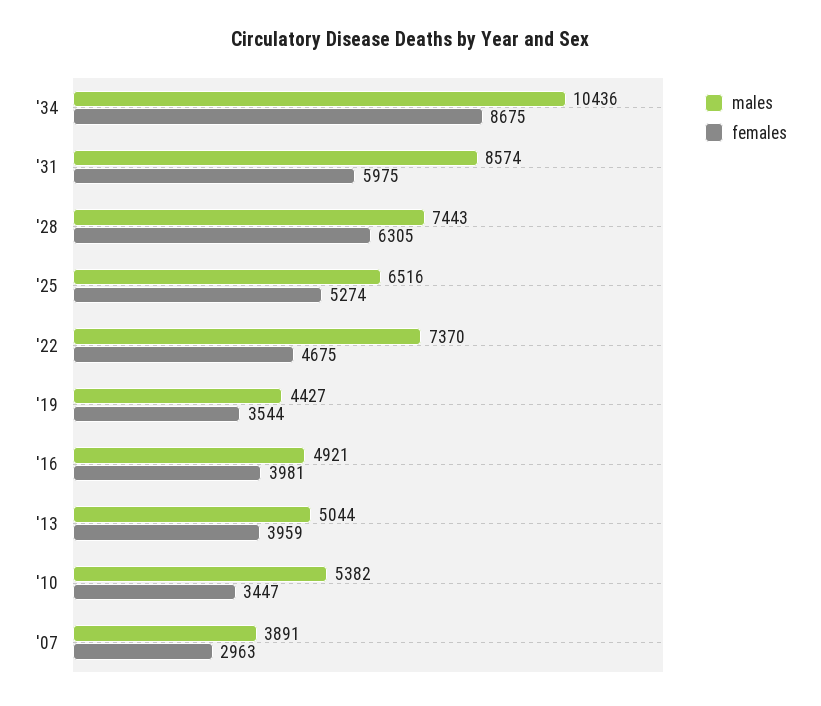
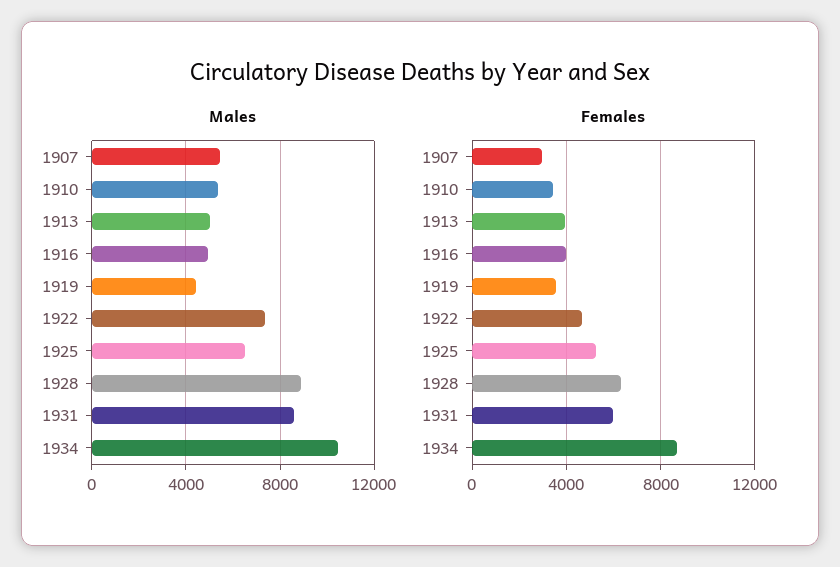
  {
    "males": {
      "'34": 10436,
      "'31": 8574,
-     "'28": 7443,
+     "'28": 9000,
      "'25": 6516,
      "'22": 7370,
      "'19": 4427,
      "'16": 4921,
      "'13": 5044,
      "'10": 5382,
-     "'07": 3891
+     "'07": 5500
    },
    "females": {
      "'34": 8675,
      "'31": 5975,
      "'28": 6305,
      "'25": 5274,
      "'22": 4675,
      "'19": 3544,
      "'16": 3981,
      "'13": 3959,
      "'10": 3447,
      "'07": 2963
    }
  }

